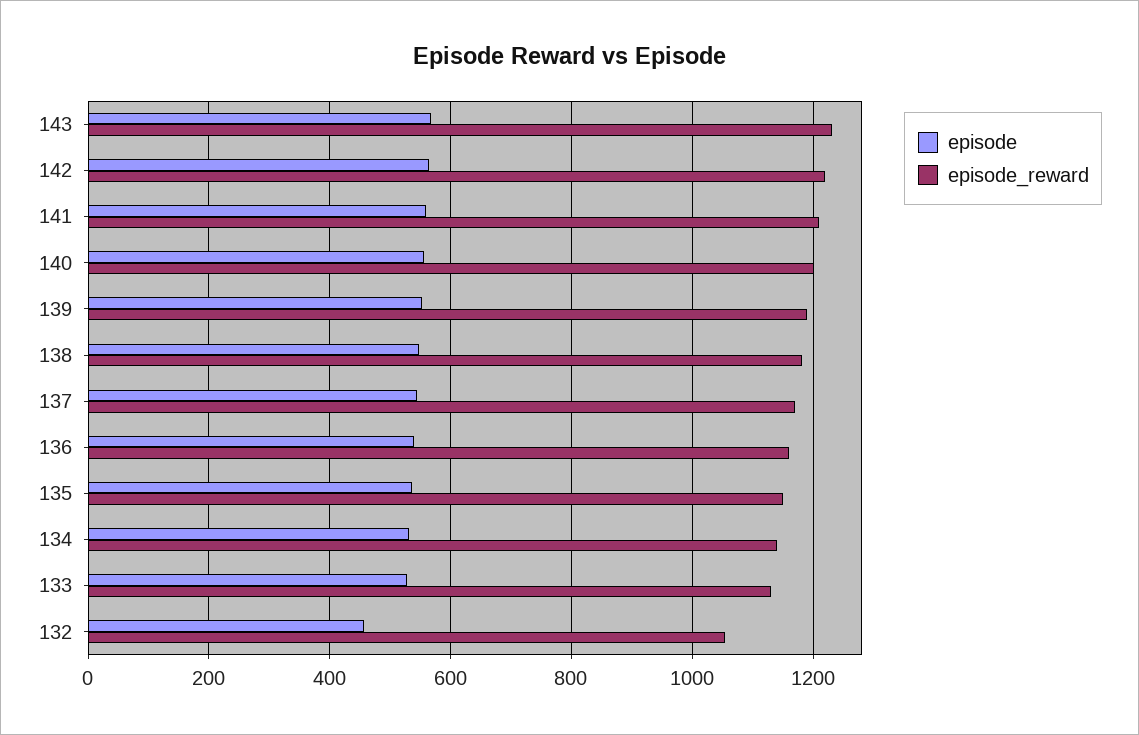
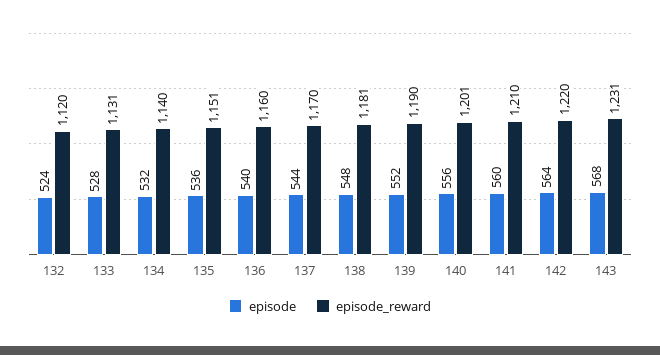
  {
    "episode": {
      "143": 568,
      "142": 564,
      "141": 560,
      "140": 556,
      "139": 552,
      "138": 548,
      "137": 544,
      "136": 540,
      "135": 536,
      "134": 532,
      "133": 528,
-     "132": 460
+     "132": 524
    },
    "episode_reward": {
      "143": 1231,
      "142": 1220,
      "141": 1210,
      "140": 1201,
      "139": 1190,
      "138": 1181,
      "137": 1170,
      "136": 1160,
      "135": 1151,
      "134": 1140,
      "133": 1131,
-     "132": 1060
+     "132": 1120
    }
  }

